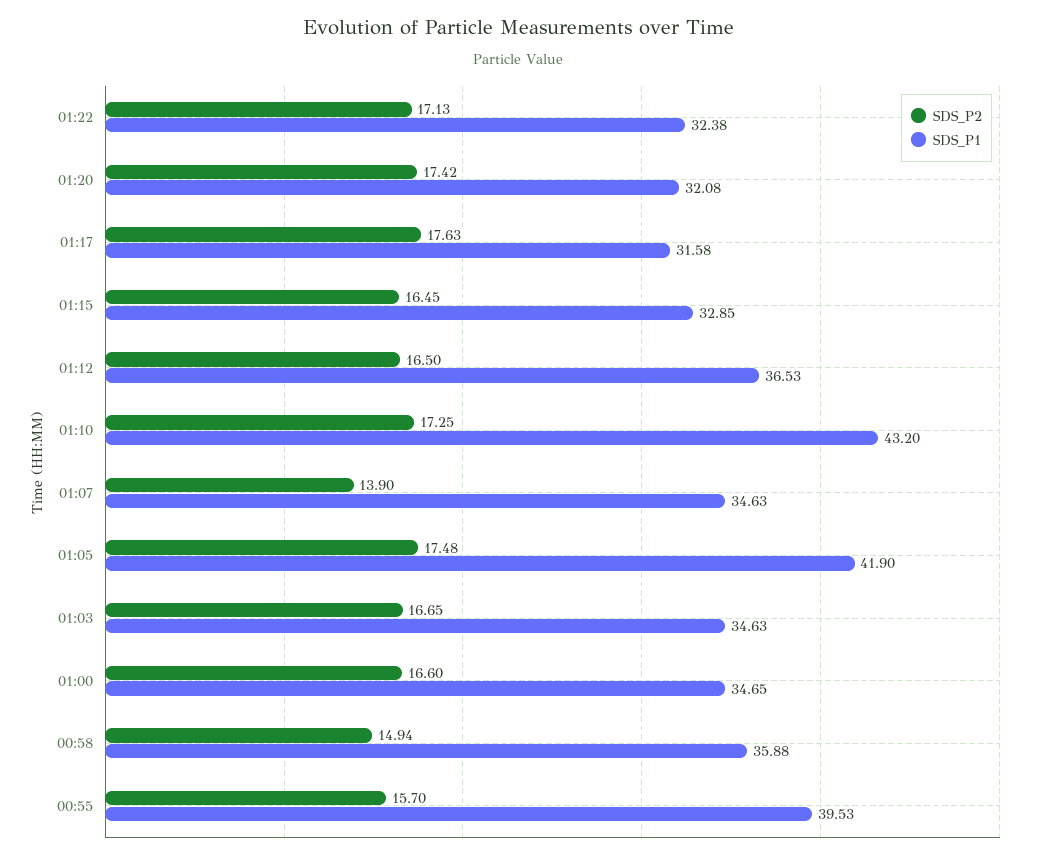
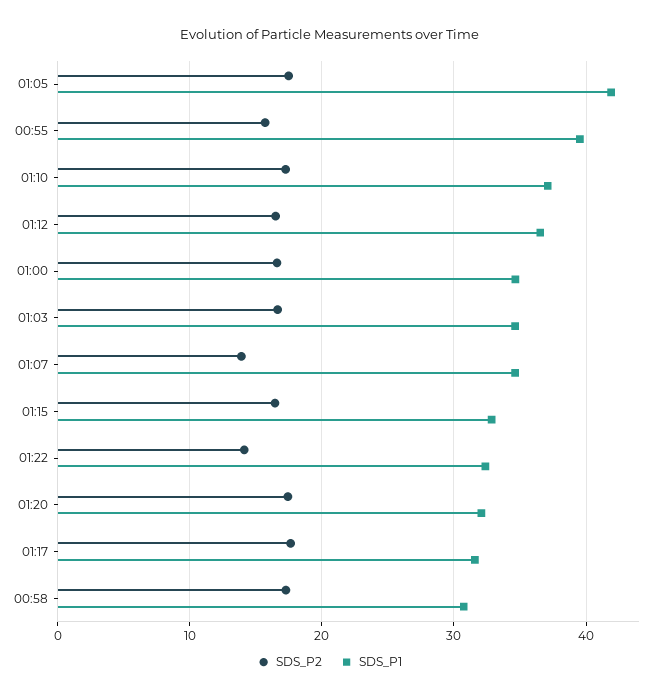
  {
    "SDS_P2": {
-     "01:22": 17.13,
+     "01:22": 14,
      "01:20": 17.42,
      "01:17": 17.63,
      "01:15": 16.45,
      "01:12": 16.5,
      "01:10": 17.25,
      "01:07": 13.9,
      "01:05": 17.48,
      "01:03": 16.65,
      "01:00": 16.6,
-     "00:58": 14.94,
+     "00:58": 17,
      "00:55": 15.7
    },
    "SDS_P1": {
      "01:22": 32.38,
      "01:20": 32.08,
      "01:17": 31.58,
      "01:15": 32.85,
      "01:12": 36.53,
-     "01:10": 43.2,
+     "01:10": 37,
      "01:07": 34.63,
      "01:05": 41.9,
      "01:03": 34.63,
      "01:00": 34.65,
-     "00:58": 35.88,
+     "00:58": 31,
      "00:55": 39.53
    }
  }

